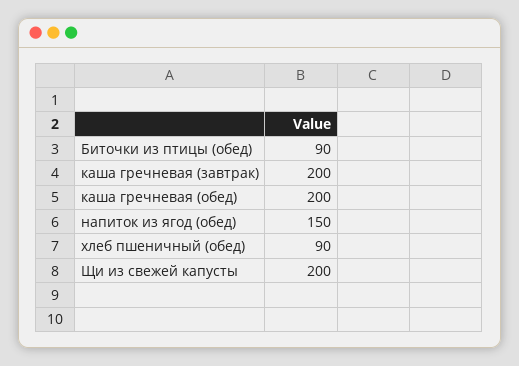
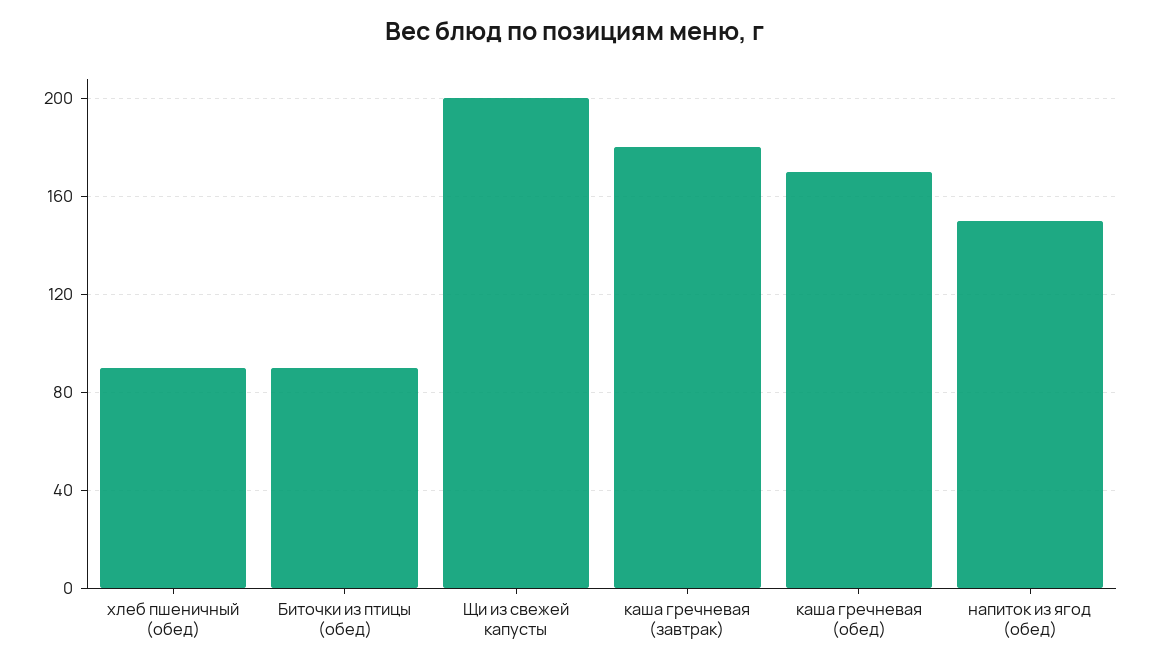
  {
    "Биточки из птицы (обед)": 90,
-   "каша гречневая (завтрак)": 200,
+   "каша гречневая (завтрак)": 180,
-   "каша гречневая (обед)": 200,
+   "каша гречневая (обед)": 170,
    "напиток из ягод (обед)": 150,
    "хлеб пшеничный (обед)": 90,
    "Щи из свежей капусты": 200
  }

